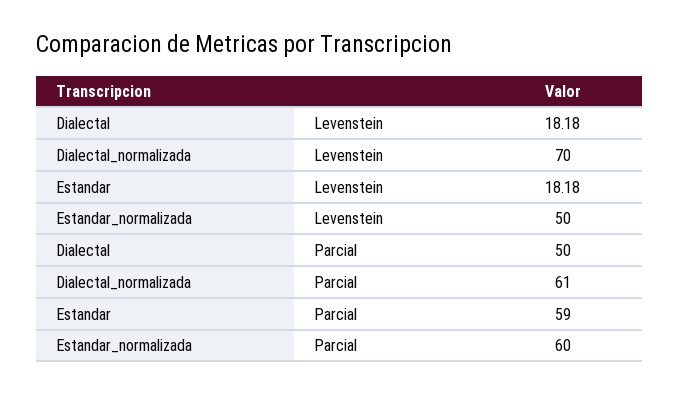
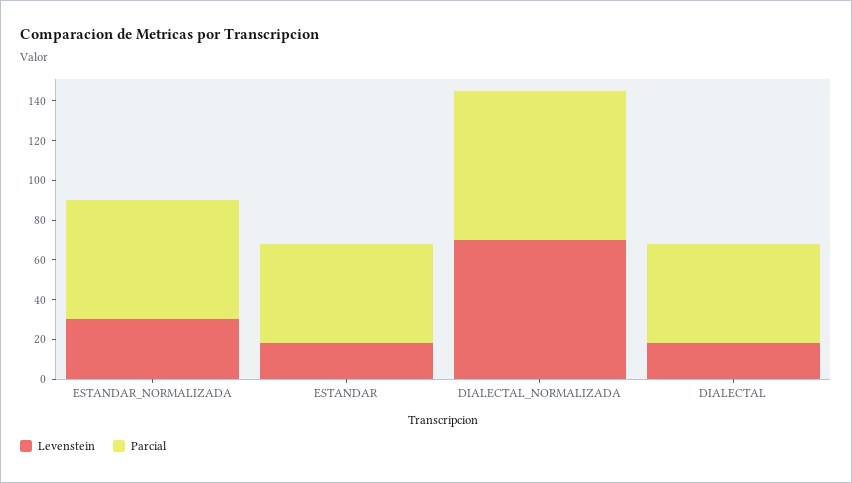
  {
    "Levenstein": {
      "Dialectal": 18.18,
      "Dialectal_normalizada": 70,
      "Estandar": 18.18,
-     "Estandar_normalizada": 50
+     "Estandar_normalizada": 30
    },
    "Parcial": {
      "Dialectal": 50,
-     "Dialectal_normalizada": 61,
+     "Dialectal_normalizada": 75,
-     "Estandar": 59,
+     "Estandar": 50,
      "Estandar_normalizada": 60
    }
  }

